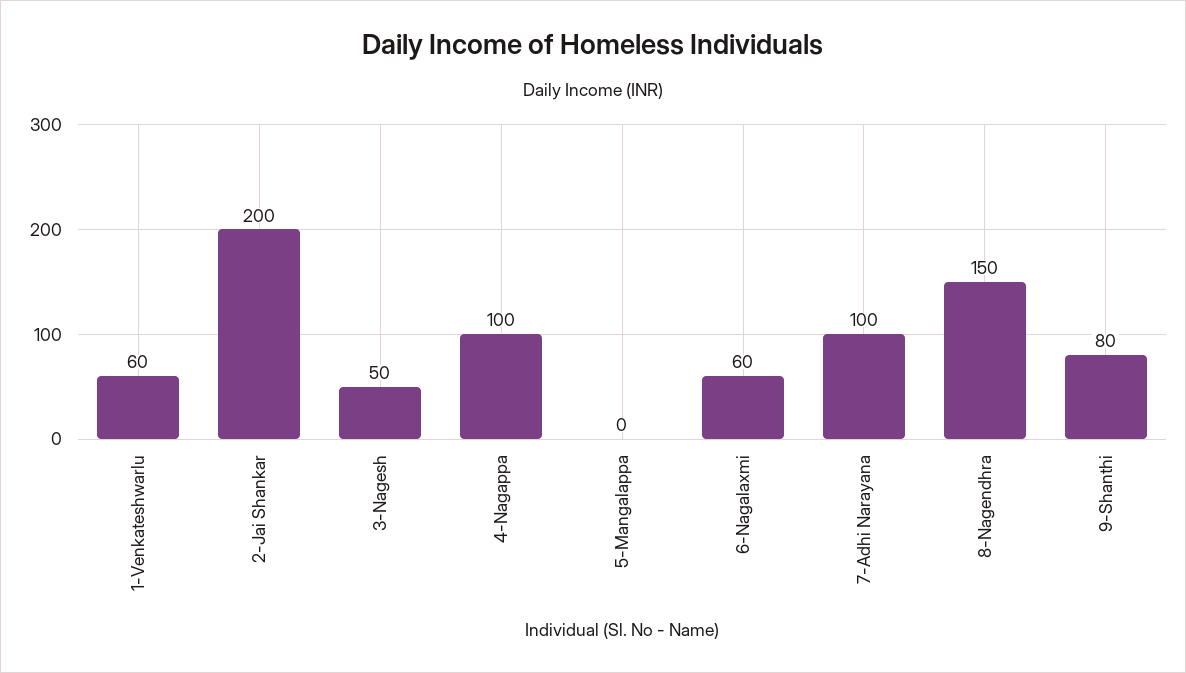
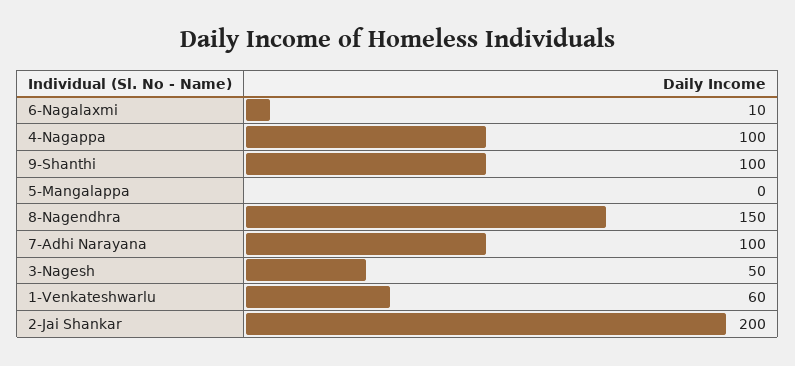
  {
    "1-Venkateshwarlu": 60,
    "2-Jai Shankar": 200,
    "3-Nagesh": 50,
    "4-Nagappa": 100,
    "5-Mangalappa": 0,
-   "6-Nagalaxmi": 60,
+   "6-Nagalaxmi": 10,
    "7-Adhi Narayana": 100,
    "8-Nagendhra": 150,
-   "9-Shanthi": 80
+   "9-Shanthi": 100
  }

